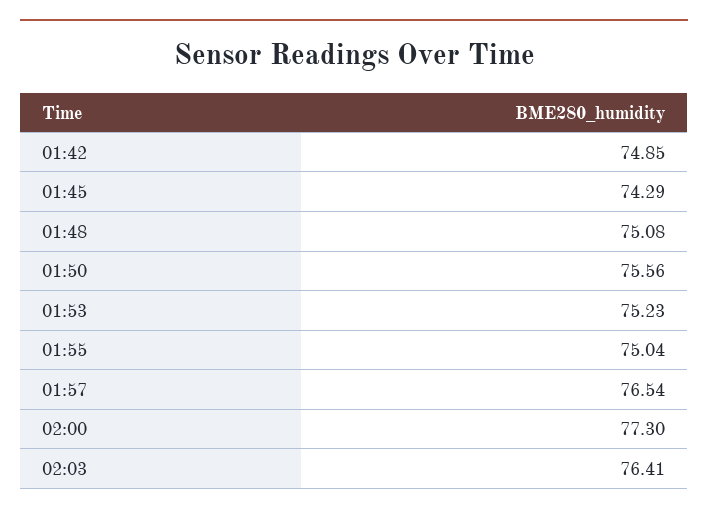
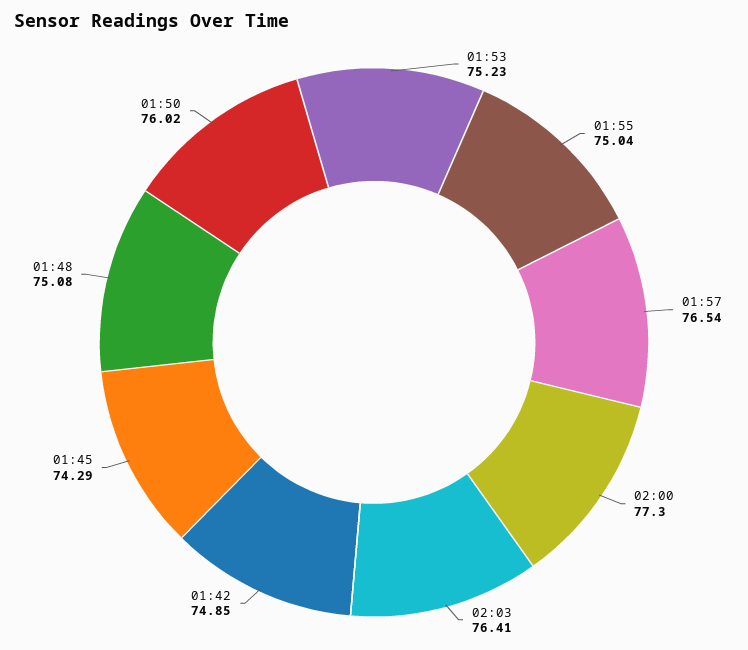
  {
    "01:42": 74.85,
    "01:45": 74.29,
    "01:48": 75.08,
-   "01:50": 75.56,
+   "01:50": 76.02,
    "01:53": 75.23,
    "01:55": 75.04,
    "01:57": 76.54,
    "02:00": 77.3,
    "02:03": 76.41
  }

